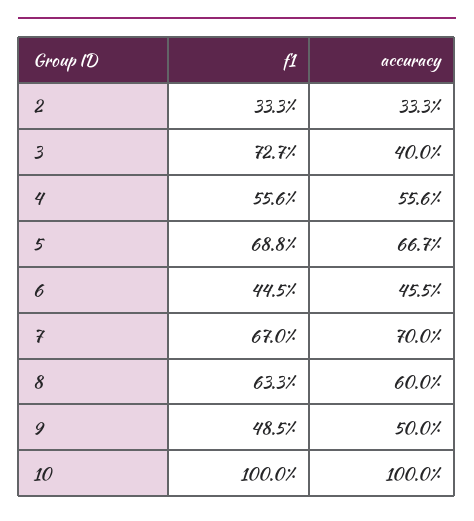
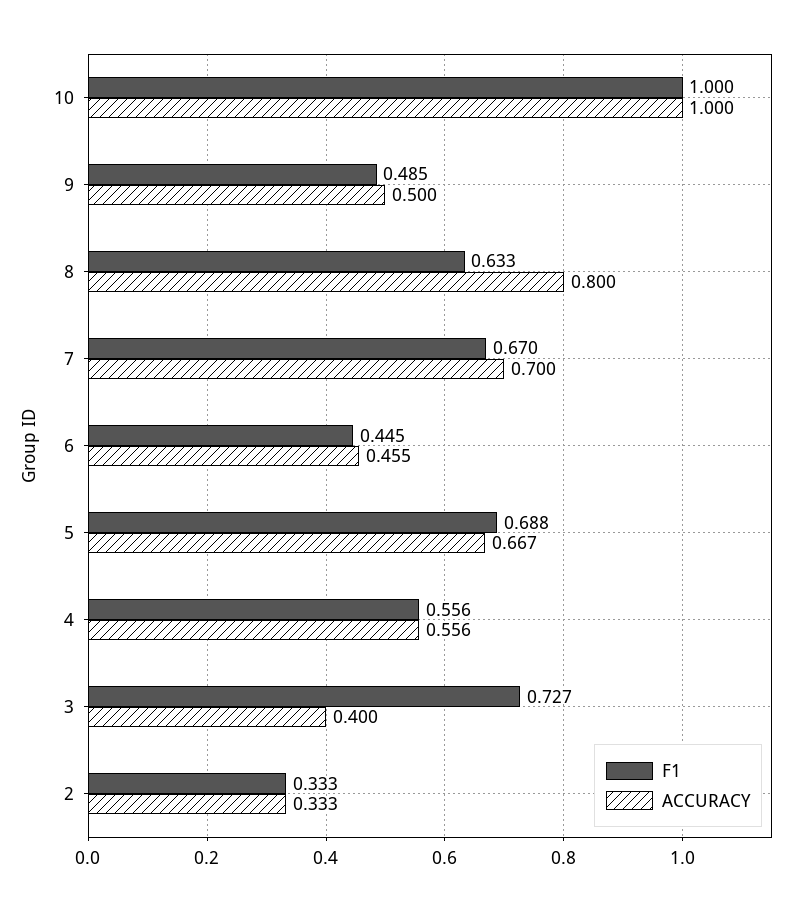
  {
    "f1": {
      "2": 0.333,
      "3": 0.727,
      "4": 0.556,
      "5": 0.688,
      "6": 0.445,
      "7": 0.67,
      "8": 0.633,
      "9": 0.485,
      "10": 1
    },
    "accuracy": {
      "2": 0.333,
      "3": 0.4,
      "4": 0.556,
      "5": 0.667,
      "6": 0.455,
      "7": 0.7,
-     "8": 0.6,
+     "8": 0.8,
      "9": 0.5,
      "10": 1
    }
  }

